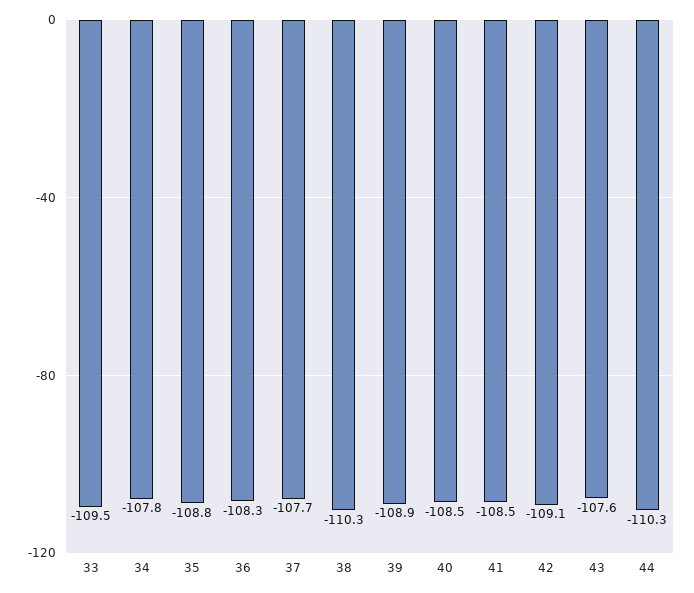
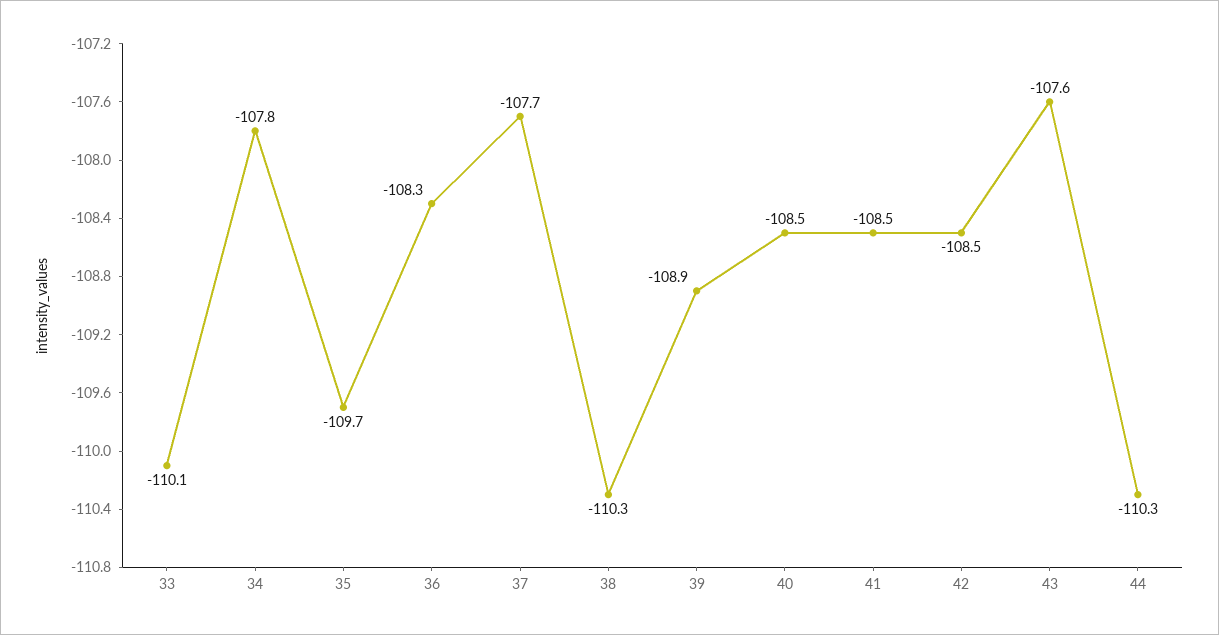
  {
-   "33": -109.5,
+   "33": -110.1,
    "34": -107.8,
-   "35": -108.8,
+   "35": -109.7,
    "36": -108.3,
    "37": -107.7,
    "38": -110.3,
    "39": -108.9,
    "40": -108.5,
    "41": -108.5,
-   "42": -109.1,
+   "42": -108.5,
    "43": -107.6,
    "44": -110.3
  }

